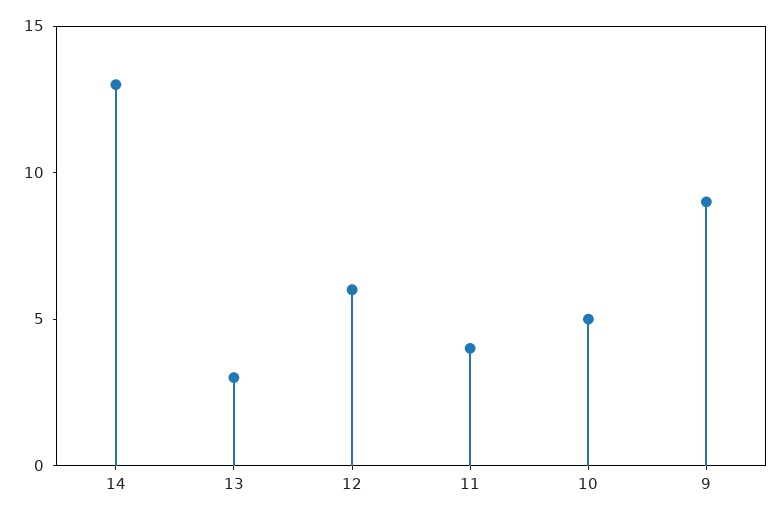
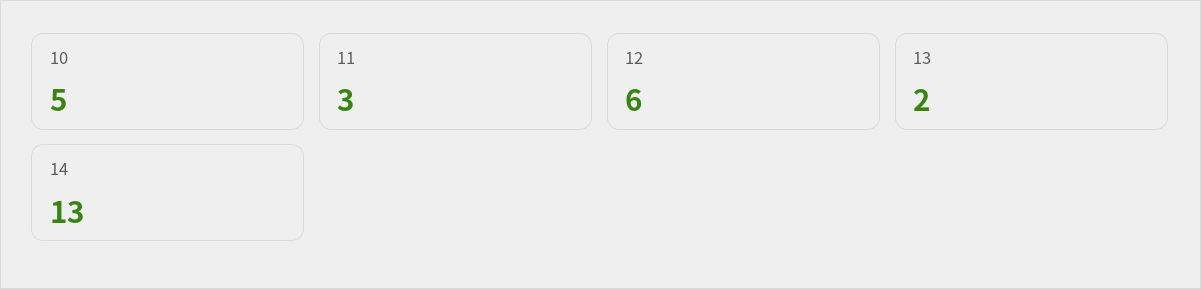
  {
    "14": 13,
-   "13": 3,
+   "13": 2,
    "12": 6,
-   "11": 4,
+   "11": 3,
-   "10": 5,
+   "10": 5
-   "9": 9
  }

